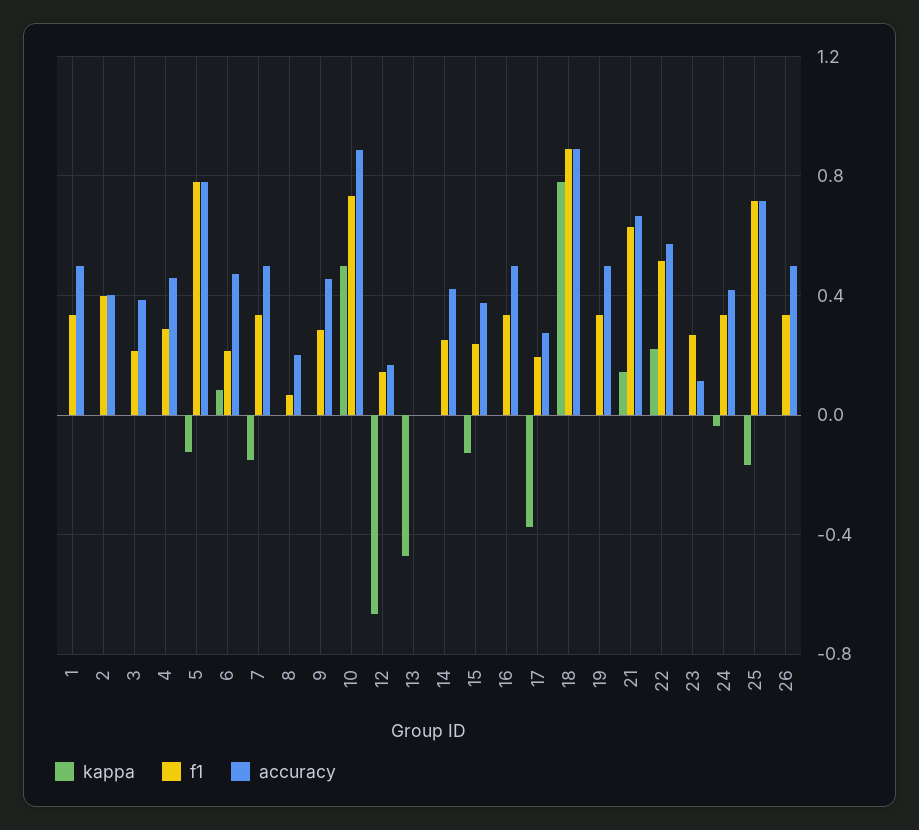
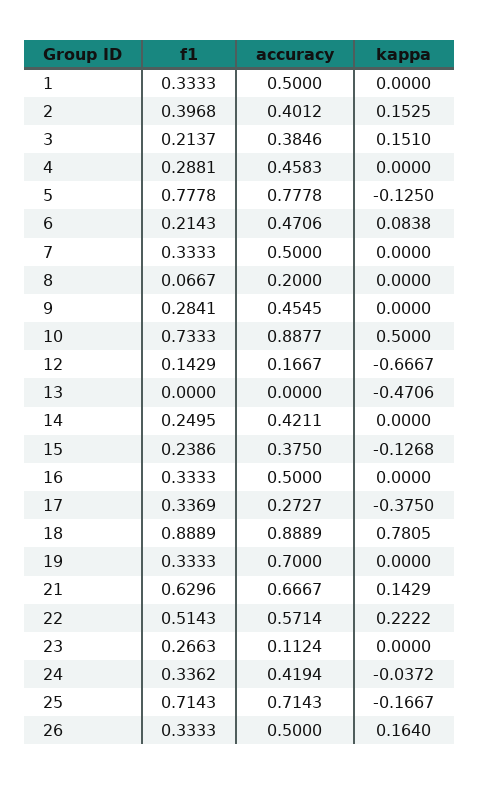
  {
    "kappa": {
      "1": 0,
-     "2": 0,
+     "2": 0.1525,
-     "3": 0,
+     "3": 0.151,
      "4": 0,
      "5": -0.125,
      "6": 0.0838,
-     "7": -0.15,
+     "7": 0,
      "8": 0,
      "9": 0,
      "10": 0.5,
      "12": -0.6667,
      "13": -0.4706,
      "14": 0,
      "15": -0.1268,
      "16": 0,
      "17": -0.375,
      "18": 0.7805,
      "19": 0,
      "21": 0.1429,
      "22": 0.2222,
      "23": 0,
      "24": -0.0372,
      "25": -0.1667,
-     "26": 0
+     "26": 0.164
    },
    "f1": {
      "1": 0.3333,
      "2": 0.3968,
      "3": 0.2137,
      "4": 0.2881,
      "5": 0.7778,
      "6": 0.2143,
      "7": 0.3333,
      "8": 0.0667,
      "9": 0.2841,
      "10": 0.7333,
      "12": 0.1429,
      "13": 0,
      "14": 0.2495,
      "15": 0.2386,
      "16": 0.3333,
-     "17": 0.2,
+     "17": 0.3369,
      "18": 0.8889,
      "19": 0.3333,
      "21": 0.6296,
      "22": 0.5143,
      "23": 0.2663,
      "24": 0.3362,
      "25": 0.7143,
      "26": 0.3333
    },
    "accuracy": {
      "1": 0.5,
      "2": 0.4012,
      "3": 0.3846,
      "4": 0.4583,
      "5": 0.7778,
      "6": 0.4706,
      "7": 0.5,
      "8": 0.2,
      "9": 0.4545,
      "10": 0.8877,
      "12": 0.1667,
      "13": 0,
      "14": 0.4211,
      "15": 0.375,
      "16": 0.5,
      "17": 0.2727,
      "18": 0.8889,
-     "19": 0.5,
+     "19": 0.7,
      "21": 0.6667,
      "22": 0.5714,
      "23": 0.1124,
      "24": 0.4194,
      "25": 0.7143,
      "26": 0.5
    }
  }

